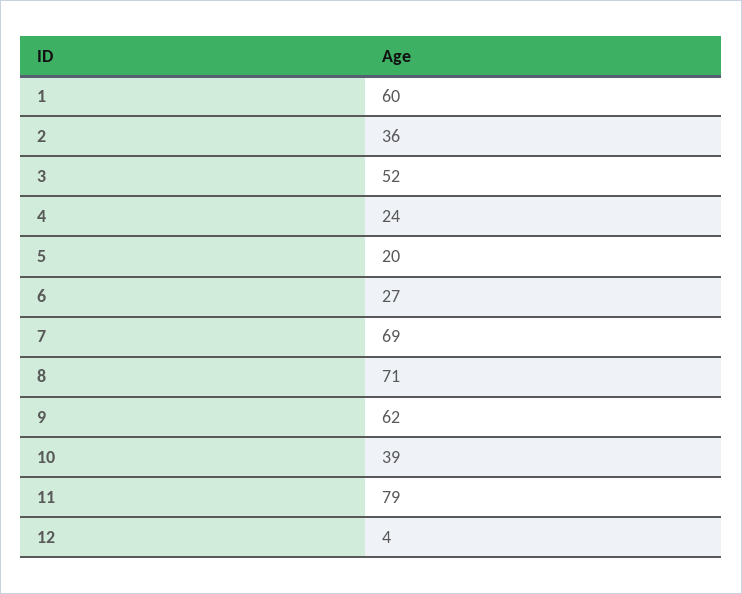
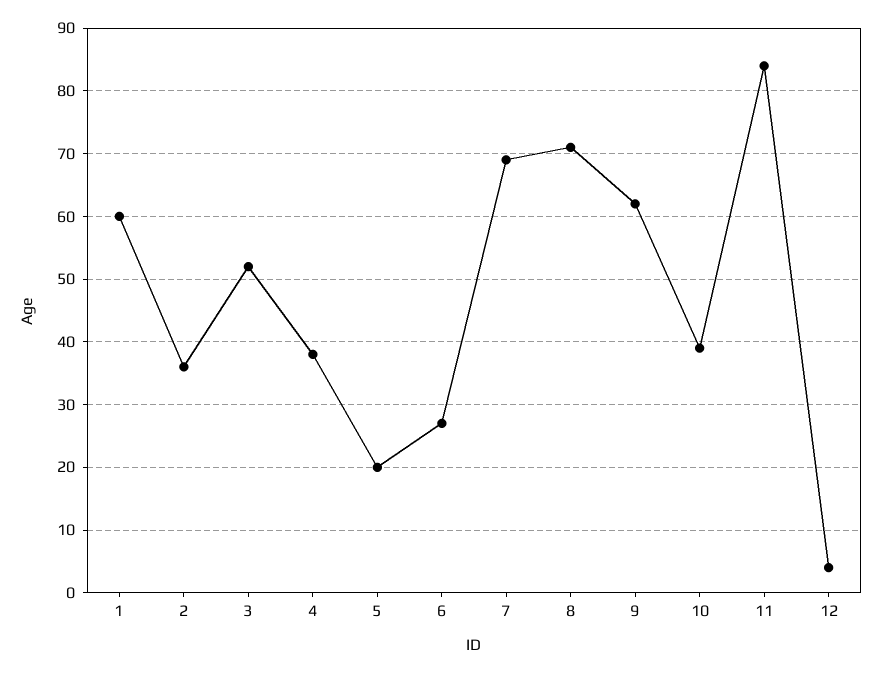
  {
    "1": 60,
    "2": 36,
    "3": 52,
-   "4": 24,
+   "4": 38,
    "5": 20,
    "6": 27,
    "7": 69,
    "8": 71,
    "9": 62,
    "10": 39,
-   "11": 79,
+   "11": 84,
    "12": 4
  }

